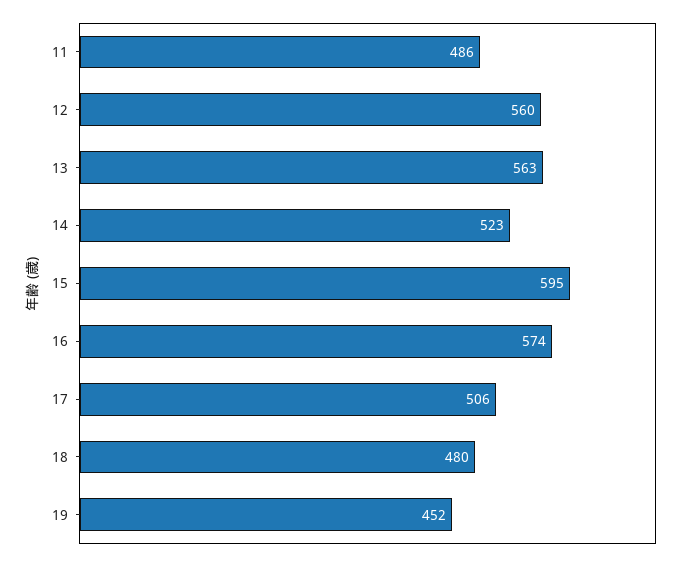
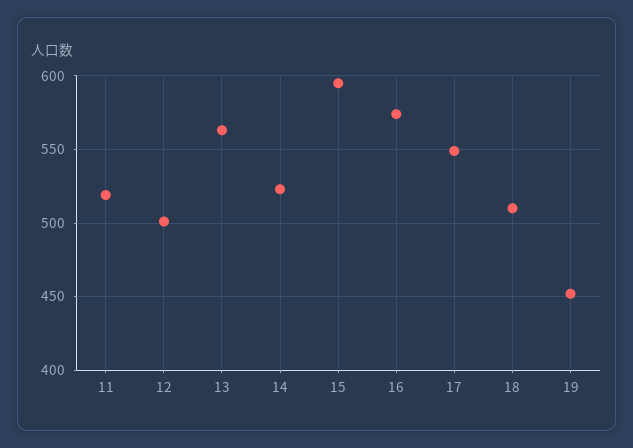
  {
-   "11": 486,
+   "11": 520,
-   "12": 560,
+   "12": 500,
    "13": 563,
    "14": 523,
    "15": 595,
    "16": 574,
-   "17": 506,
+   "17": 550,
-   "18": 480,
+   "18": 510,
    "19": 452
  }

